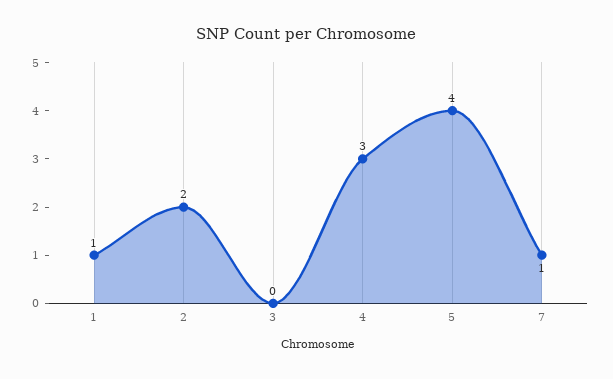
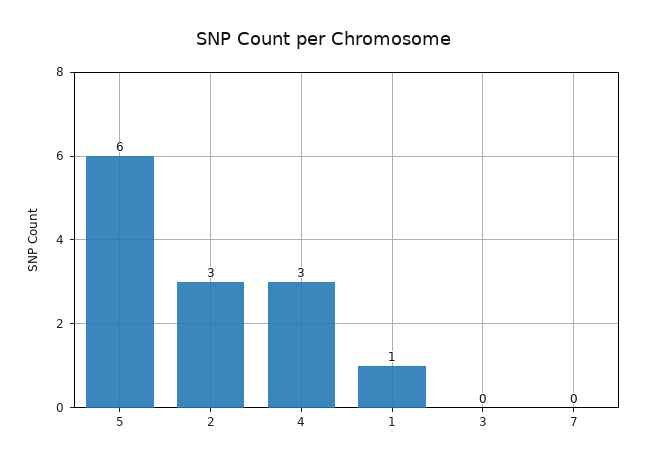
  {
    "1": 1,
-   "2": 2,
+   "2": 3,
    "3": 0,
    "4": 3,
-   "5": 4,
+   "5": 6,
-   "7": 1
+   "7": 0
  }

